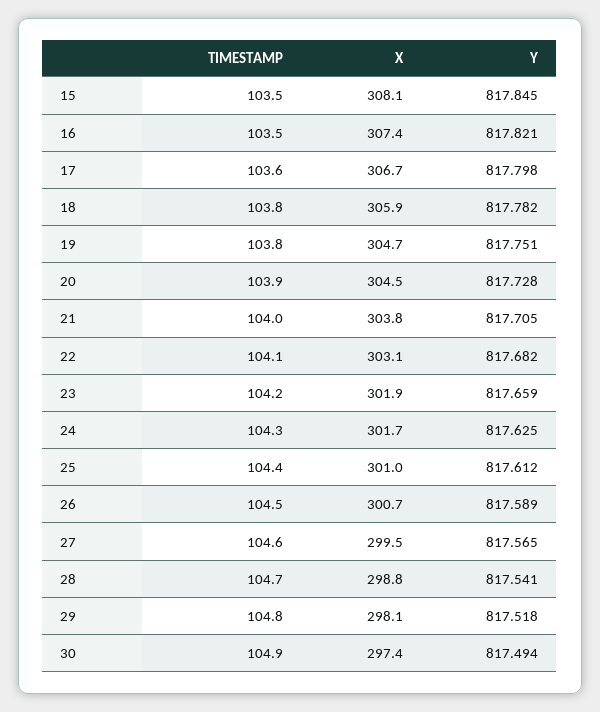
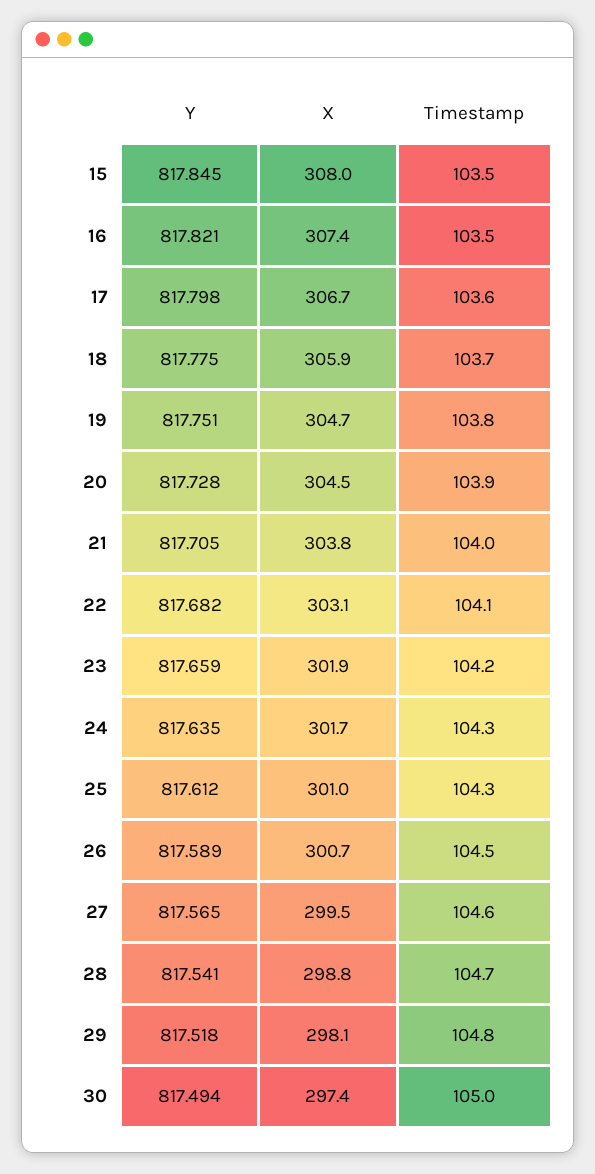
  {
    "TIMESTAMP": {
      "15": 103.5,
      "16": 103.5,
      "17": 103.6,
-     "18": 103.8,
+     "18": 103.7,
      "19": 103.8,
      "20": 103.9,
      "21": 104,
      "22": 104.1,
      "23": 104.2,
      "24": 104.3,
-     "25": 104.4,
+     "25": 104.3,
      "26": 104.5,
      "27": 104.6,
      "28": 104.7,
      "29": 104.8,
-     "30": 104.9
+     "30": 105
    },
    "X": {
-     "15": 308.1,
+     "15": 308,
      "16": 307.4,
      "17": 306.7,
      "18": 305.9,
      "19": 304.7,
      "20": 304.5,
      "21": 303.8,
      "22": 303.1,
      "23": 301.9,
      "24": 301.7,
      "25": 301,
      "26": 300.7,
      "27": 299.5,
      "28": 298.8,
      "29": 298.1,
      "30": 297.4
    },
    "Y": {
      "15": 817.845,
      "16": 817.821,
      "17": 817.798,
-     "18": 817.782,
+     "18": 817.775,
      "19": 817.751,
      "20": 817.728,
      "21": 817.705,
      "22": 817.682,
      "23": 817.659,
-     "24": 817.625,
+     "24": 817.635,
      "25": 817.612,
      "26": 817.589,
      "27": 817.565,
      "28": 817.541,
      "29": 817.518,
      "30": 817.494
    }
  }

